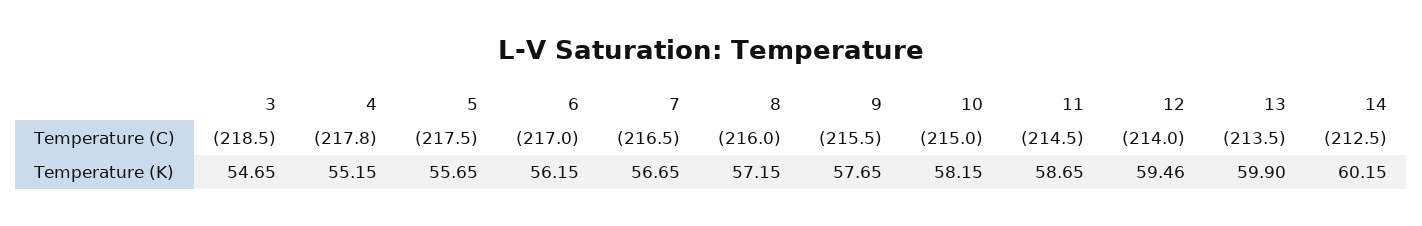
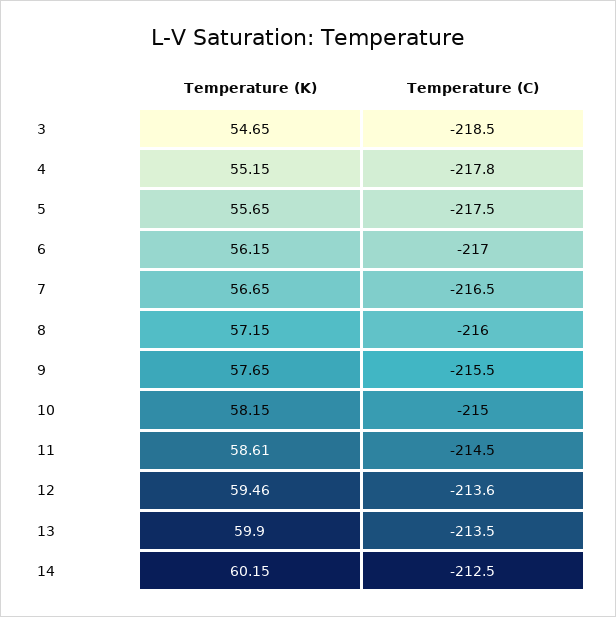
  {
    "3": {
      "Temperature (C)": -218.5,
      "Temperature (K)": 54.65
    },
    "4": {
      "Temperature (C)": -217.8,
      "Temperature (K)": 55.15
    },
    "5": {
      "Temperature (C)": -217.5,
      "Temperature (K)": 55.65
    },
    "6": {
      "Temperature (C)": -217,
      "Temperature (K)": 56.15
    },
    "7": {
      "Temperature (C)": -216.5,
      "Temperature (K)": 56.65
    },
    "8": {
      "Temperature (C)": -216,
      "Temperature (K)": 57.15
    },
    "9": {
      "Temperature (C)": -215.5,
      "Temperature (K)": 57.65
    },
    "10": {
      "Temperature (C)": -215,
      "Temperature (K)": 58.15
    },
    "11": {
      "Temperature (C)": -214.5,
-     "Temperature (K)": 58.65
+     "Temperature (K)": 58.61
    },
    "12": {
-     "Temperature (C)": -214,
+     "Temperature (C)": -213.6,
      "Temperature (K)": 59.46
    },
    "13": {
      "Temperature (C)": -213.5,
      "Temperature (K)": 59.9
    },
    "14": {
      "Temperature (C)": -212.5,
      "Temperature (K)": 60.15
    }
  }

